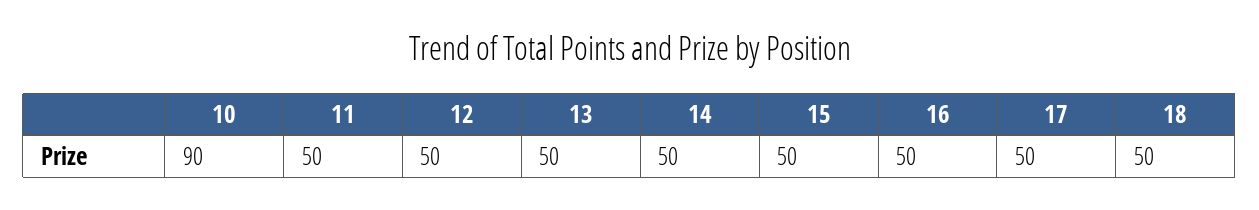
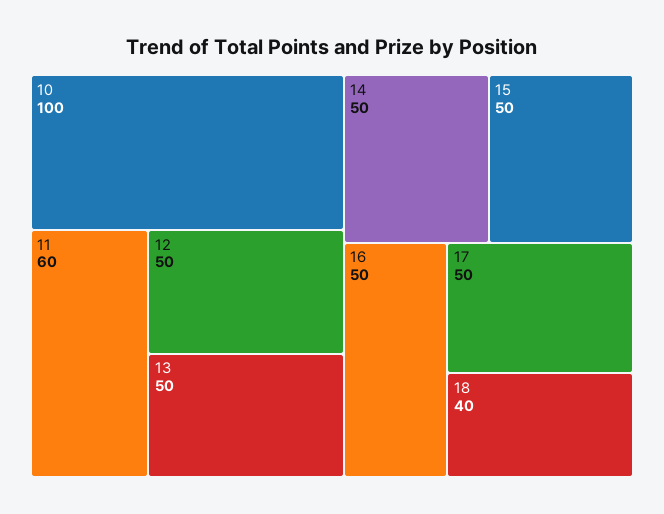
  {
-   "10": 90,
+   "10": 100,
-   "11": 50,
+   "11": 60,
    "12": 50,
    "13": 50,
    "14": 50,
    "15": 50,
    "16": 50,
    "17": 50,
-   "18": 50
+   "18": 40
  }

